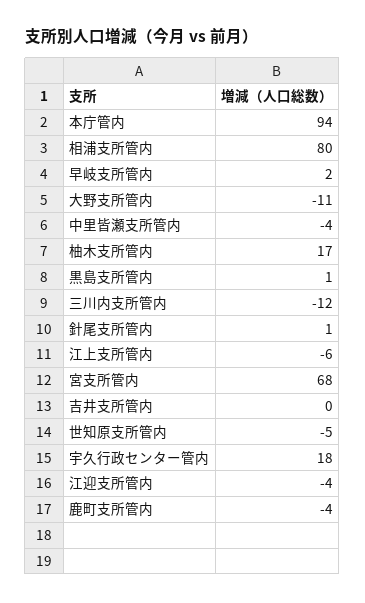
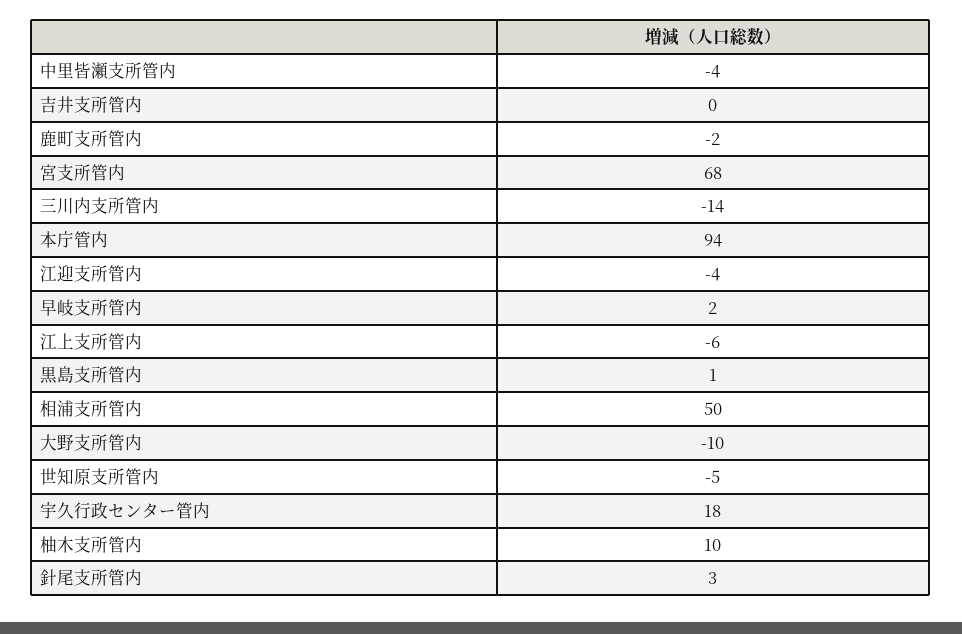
  {
    "本庁管内": 94,
-   "相浦支所管内": 80,
+   "相浦支所管内": 50,
    "早岐支所管内": 2,
-   "大野支所管内": -11,
+   "大野支所管内": -10,
    "中里皆瀬支所管内": -4,
-   "柚木支所管内": 17,
+   "柚木支所管内": 10,
    "黒島支所管内": 1,
-   "三川内支所管内": -12,
+   "三川内支所管内": -14,
-   "針尾支所管内": 1,
+   "針尾支所管内": 3,
    "江上支所管内": -6,
    "宮支所管内": 68,
    "吉井支所管内": 0,
    "世知原支所管内": -5,
    "宇久行政センター管内": 18,
    "江迎支所管内": -4,
-   "鹿町支所管内": -4
+   "鹿町支所管内": -2
  }

